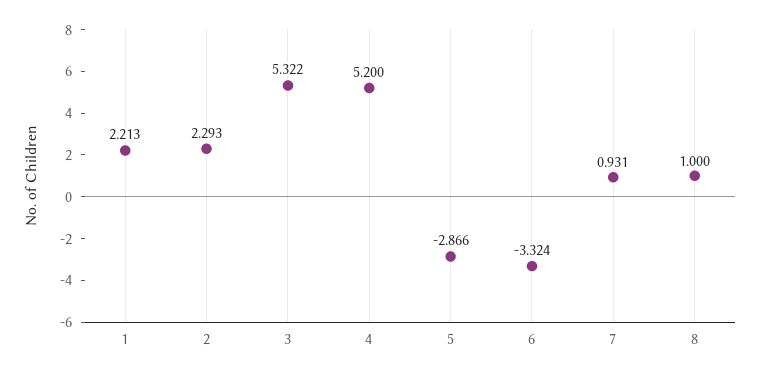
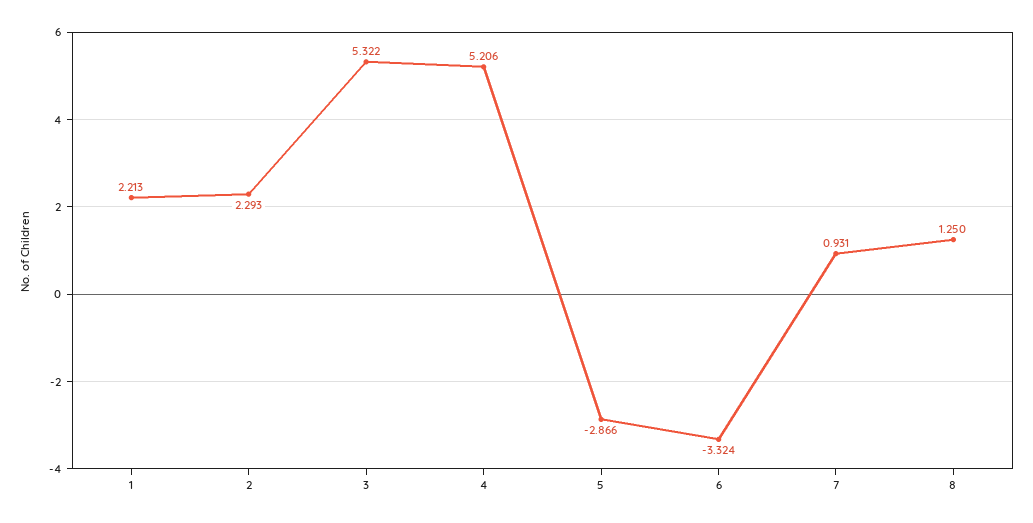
  {
    "1": 2.213,
    "2": 2.293,
    "3": 5.322,
-   "4": 5.2,
+   "4": 5.206,
    "5": -2.866,
    "6": -3.324,
    "7": 0.931,
-   "8": 1
+   "8": 1.25
  }

